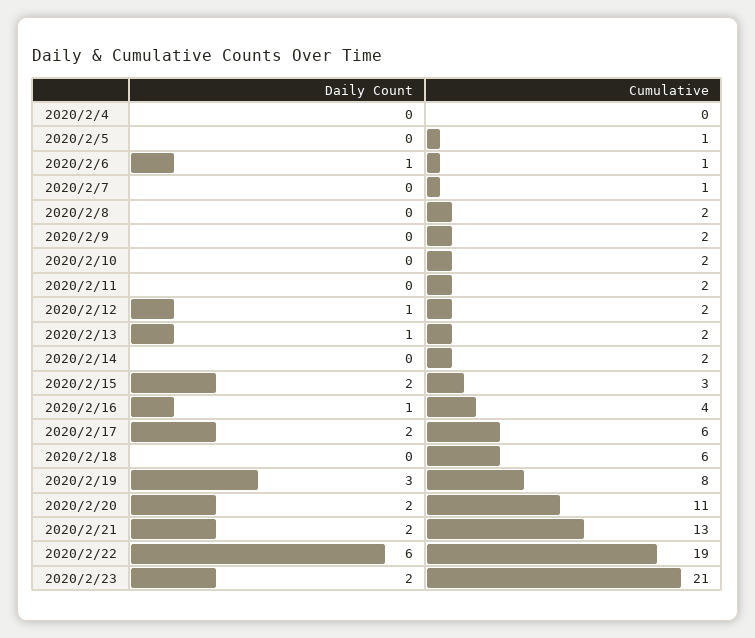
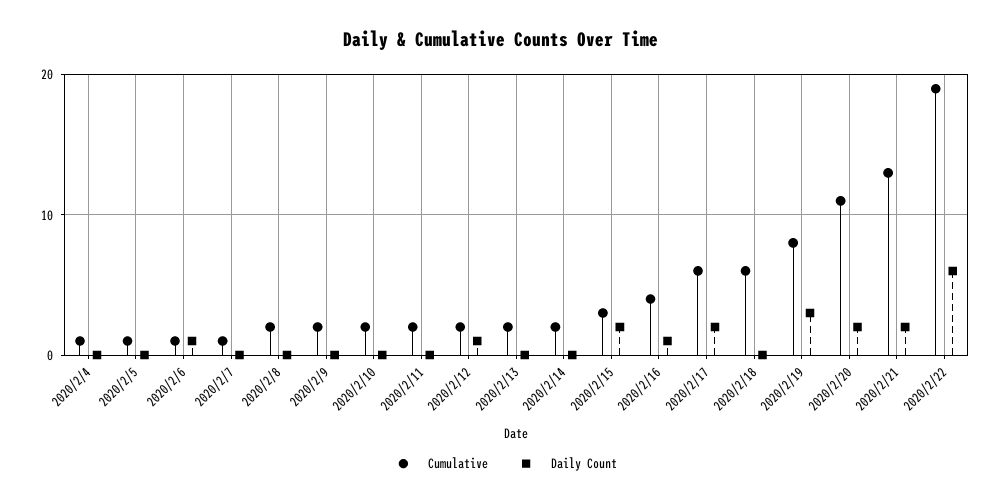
  {
    "Daily Count": {
      "2020/2/4": 0,
      "2020/2/5": 0,
      "2020/2/6": 1,
      "2020/2/7": 0,
      "2020/2/8": 0,
      "2020/2/9": 0,
      "2020/2/10": 0,
      "2020/2/11": 0,
      "2020/2/12": 1,
-     "2020/2/13": 1,
+     "2020/2/13": 0,
      "2020/2/14": 0,
      "2020/2/15": 2,
      "2020/2/16": 1,
      "2020/2/17": 2,
      "2020/2/18": 0,
      "2020/2/19": 3,
      "2020/2/20": 2,
      "2020/2/21": 2,
-     "2020/2/22": 6,
+     "2020/2/22": 6
-     "2020/2/23": 2
    },
    "Cumulative": {
-     "2020/2/4": 0,
+     "2020/2/4": 1,
      "2020/2/5": 1,
      "2020/2/6": 1,
      "2020/2/7": 1,
      "2020/2/8": 2,
      "2020/2/9": 2,
      "2020/2/10": 2,
      "2020/2/11": 2,
      "2020/2/12": 2,
      "2020/2/13": 2,
      "2020/2/14": 2,
      "2020/2/15": 3,
      "2020/2/16": 4,
      "2020/2/17": 6,
      "2020/2/18": 6,
      "2020/2/19": 8,
      "2020/2/20": 11,
      "2020/2/21": 13,
-     "2020/2/22": 19,
+     "2020/2/22": 19
-     "2020/2/23": 21
    }
  }

